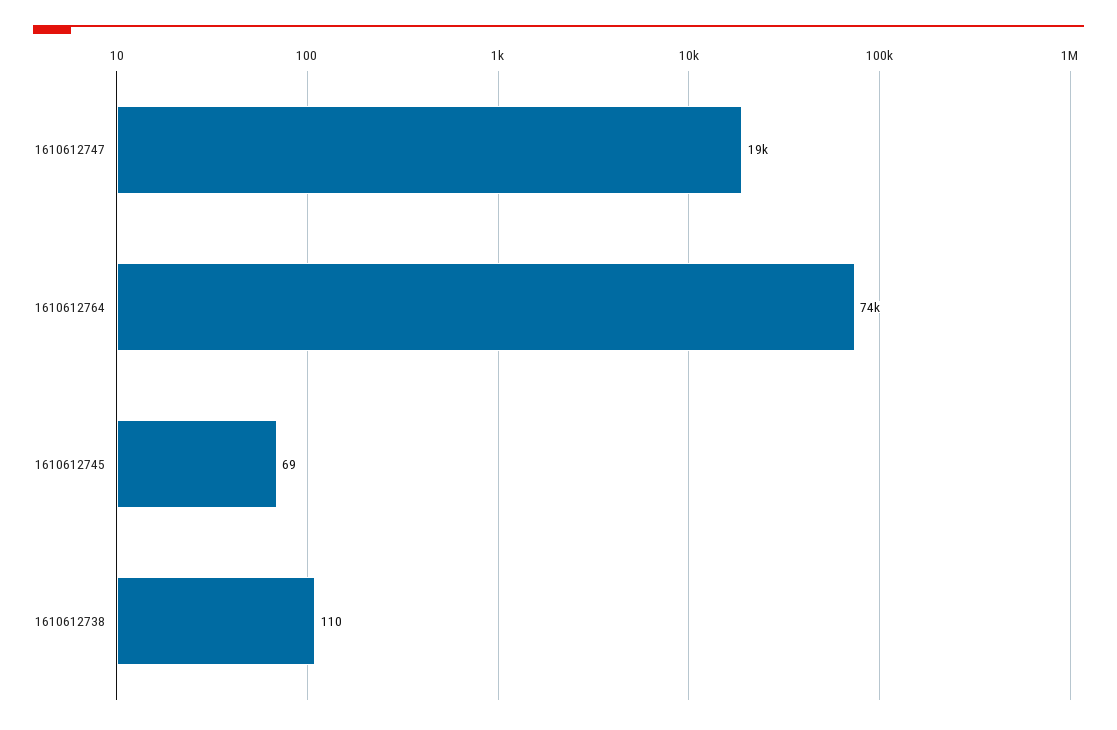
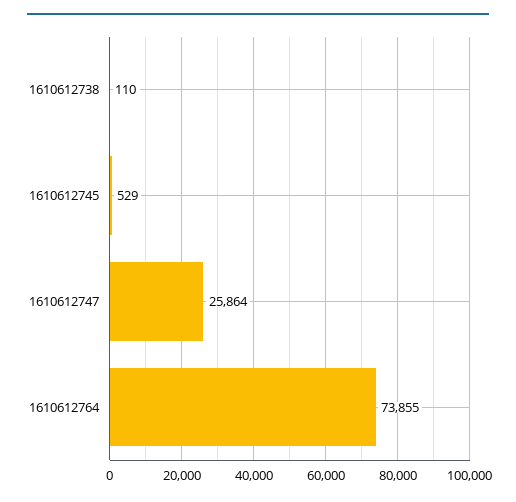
  {
-   "1610612747": 19000,
+   "1610612747": 25864,
    "1610612764": 73855,
-   "1610612745": 69,
+   "1610612745": 529,
    "1610612738": 110
  }

